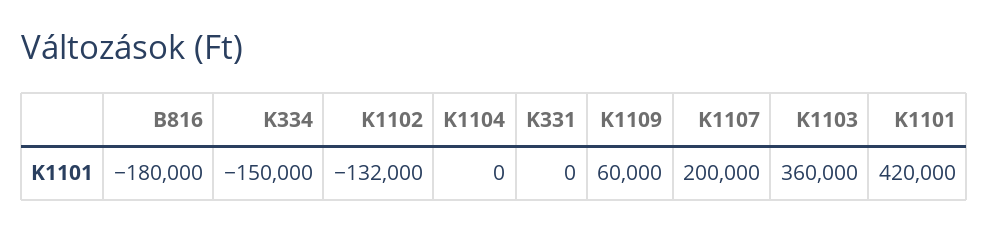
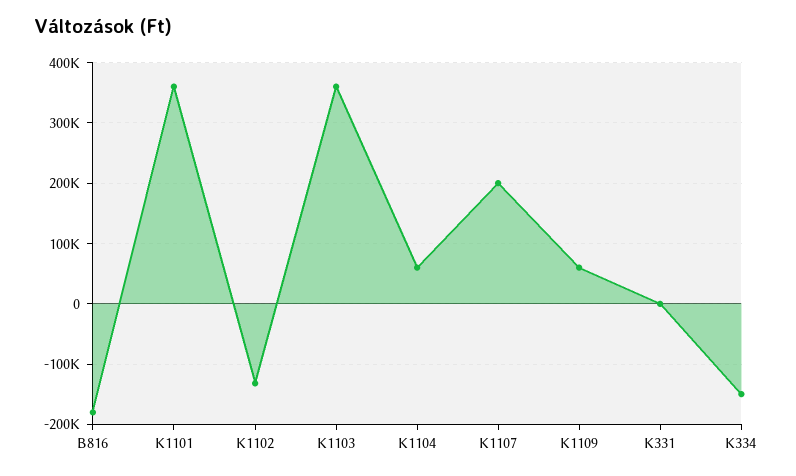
  {
    "B816": -180000,
    "K334": -150000,
    "K1102": -132000,
-   "K1104": 0,
+   "K1104": 60000,
    "K331": 0,
    "K1109": 60000,
    "K1107": 200000,
    "K1103": 360000,
-   "K1101": 420000
+   "K1101": 360000
  }

